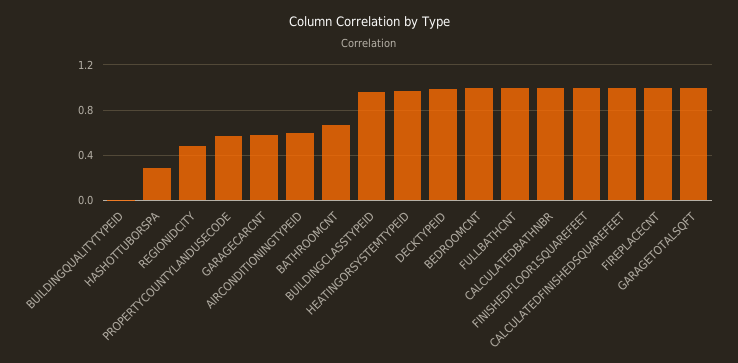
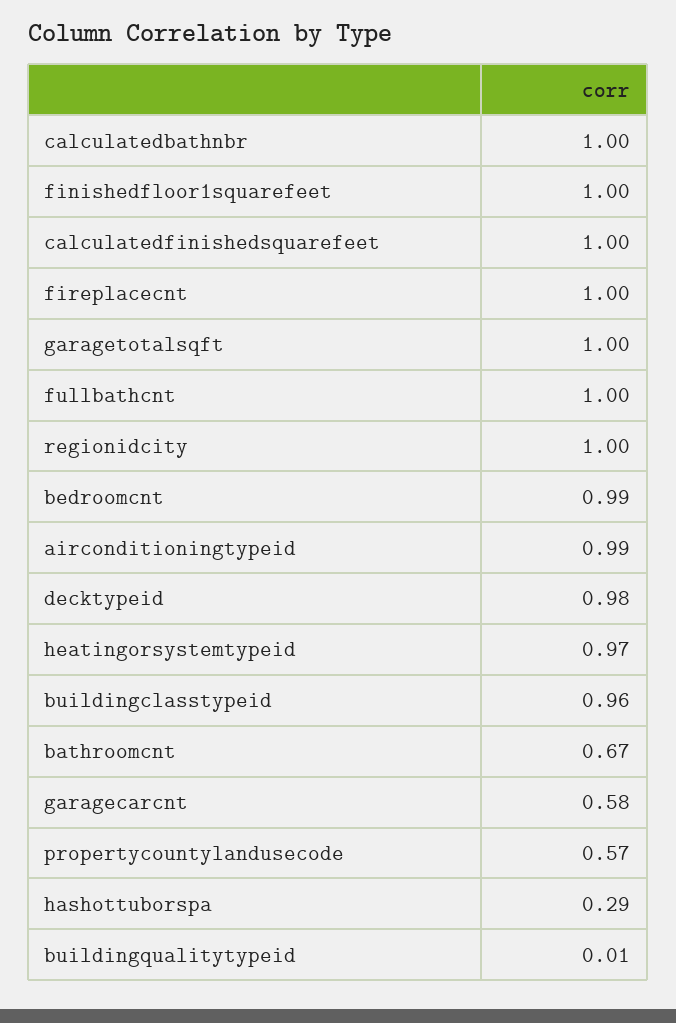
  {
    "BUILDINGQUALITYTYPEID": 0.01,
    "HASHOTTUBORSPA": 0.29,
-   "REGIONIDCITY": 0.5,
+   "REGIONIDCITY": 1,
    "PROPERTYCOUNTYLANDUSECODE": 0.57,
    "GARAGECARCNT": 0.58,
-   "AIRCONDITIONINGTYPEID": 0.6,
+   "AIRCONDITIONINGTYPEID": 0.99,
    "BATHROOMCNT": 0.67,
    "BUILDINGCLASSTYPEID": 0.96,
    "HEATINGORSYSTEMTYPEID": 0.97,
    "DECKTYPEID": 0.98,
    "BEDROOMCNT": 0.99,
    "FULLBATHCNT": 1,
    "CALCULATEDBATHNBR": 1,
    "FINISHEDFLOOR1SQUAREFEET": 1,
    "CALCULATEDFINISHEDSQUAREFEET": 1,
    "FIREPLACECNT": 1,
    "GARAGETOTALSQFT": 1
  }

